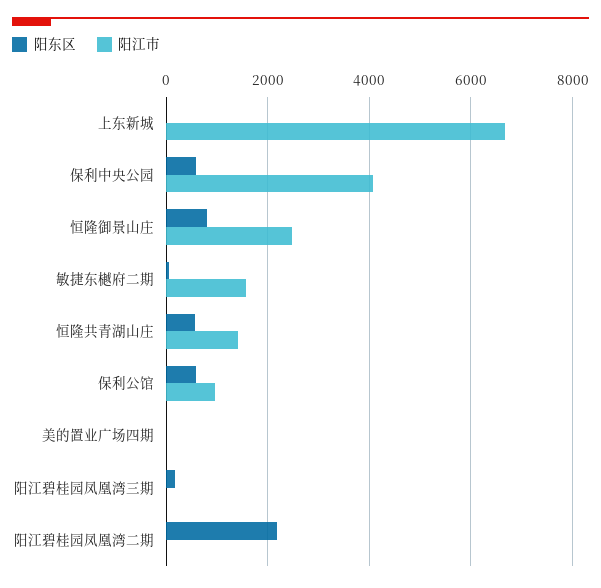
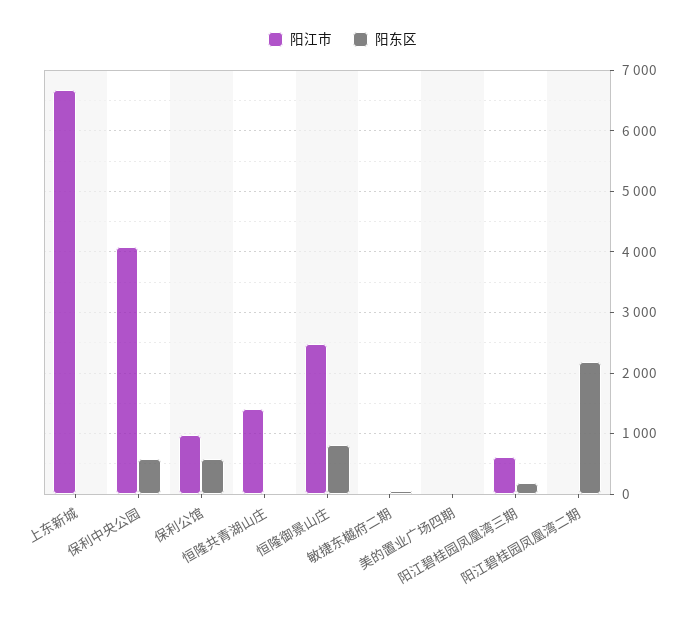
  {
    "阳东区": {
      "上东新城": 0,
      "保利中央公园": 600,
      "恒隆御景山庄": 800,
      "敏捷东樾府二期": 100,
-     "恒隆共青湖山庄": 600,
+     "恒隆共青湖山庄": 0,
      "保利公馆": 600,
      "美的置业广场四期": 0,
      "阳江碧桂园凤凰湾三期": 200,
      "阳江碧桂园凤凰湾二期": 2200
    },
    "阳江市": {
      "上东新城": 6700,
      "保利中央公园": 4100,
      "恒隆御景山庄": 2500,
-     "敏捷东樾府二期": 1600,
+     "敏捷东樾府二期": 0,
      "恒隆共青湖山庄": 1400,
      "保利公馆": 1000,
      "美的置业广场四期": 0,
-     "阳江碧桂园凤凰湾三期": 0,
+     "阳江碧桂园凤凰湾三期": 600,
      "阳江碧桂园凤凰湾二期": 0
    }
  }

